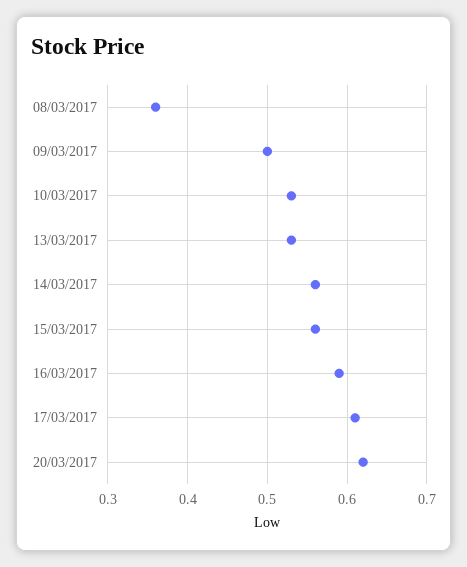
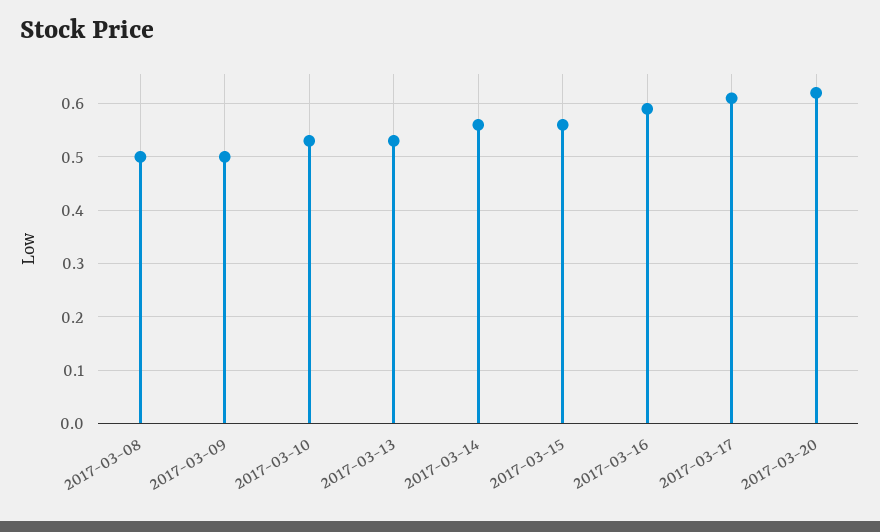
  {
-   "08/03/2017": 0.36,
+   "08/03/2017": 0.5,
    "09/03/2017": 0.5,
    "10/03/2017": 0.53,
    "13/03/2017": 0.53,
    "14/03/2017": 0.56,
    "15/03/2017": 0.56,
    "16/03/2017": 0.59,
    "17/03/2017": 0.61,
    "20/03/2017": 0.62
  }

